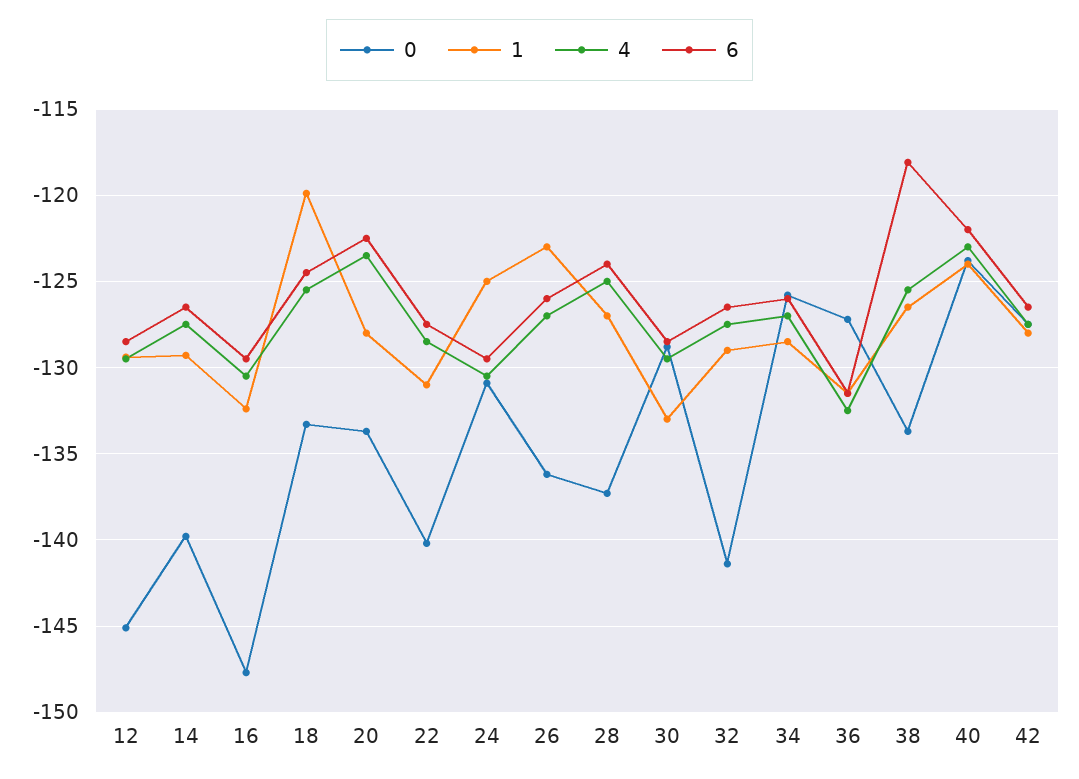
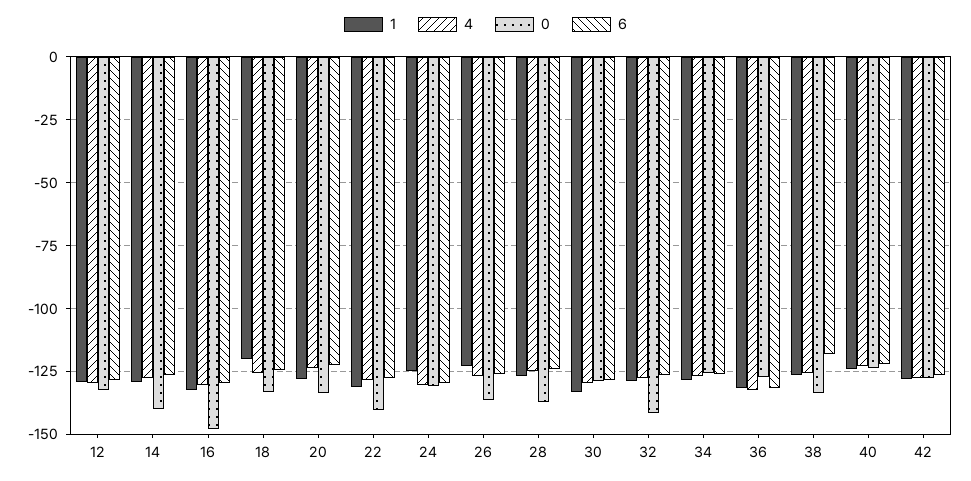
  {
    "0": {
-     "12": -145,
+     "12": -132.5,
      "14": -140,
      "16": -147.5,
      "18": -133.5,
      "20": -133.5,
      "22": -140,
      "24": -131,
      "26": -136,
      "28": -137.5,
      "30": -129,
      "32": -141.5,
      "34": -126,
      "36": -127,
      "38": -133.5,
      "40": -124,
      "42": -127.5
    },
    "1": {
      "12": -129.5,
      "14": -129.5,
      "16": -132.5,
      "18": -120,
      "20": -128,
      "22": -131,
      "24": -125,
      "26": -123,
      "28": -127,
      "30": -133,
      "32": -129,
      "34": -128.5,
      "36": -131.5,
      "38": -126.5,
      "40": -124,
      "42": -128
    },
    "4": {
      "12": -129.5,
      "14": -127.5,
      "16": -130.5,
      "18": -125.5,
      "20": -123.5,
      "22": -128.5,
      "24": -130.5,
      "26": -127,
      "28": -125,
      "30": -129.5,
      "32": -127.5,
      "34": -127,
      "36": -132.5,
      "38": -125.5,
      "40": -123,
      "42": -127.5
    },
    "6": {
      "12": -128.5,
      "14": -126.5,
      "16": -129.5,
      "18": -124.5,
      "20": -122.5,
      "22": -127.5,
      "24": -129.5,
      "26": -126,
      "28": -124,
      "30": -128.5,
      "32": -126.5,
      "34": -126,
      "36": -131.5,
      "38": -118,
      "40": -122,
      "42": -126.5
    }
  }

